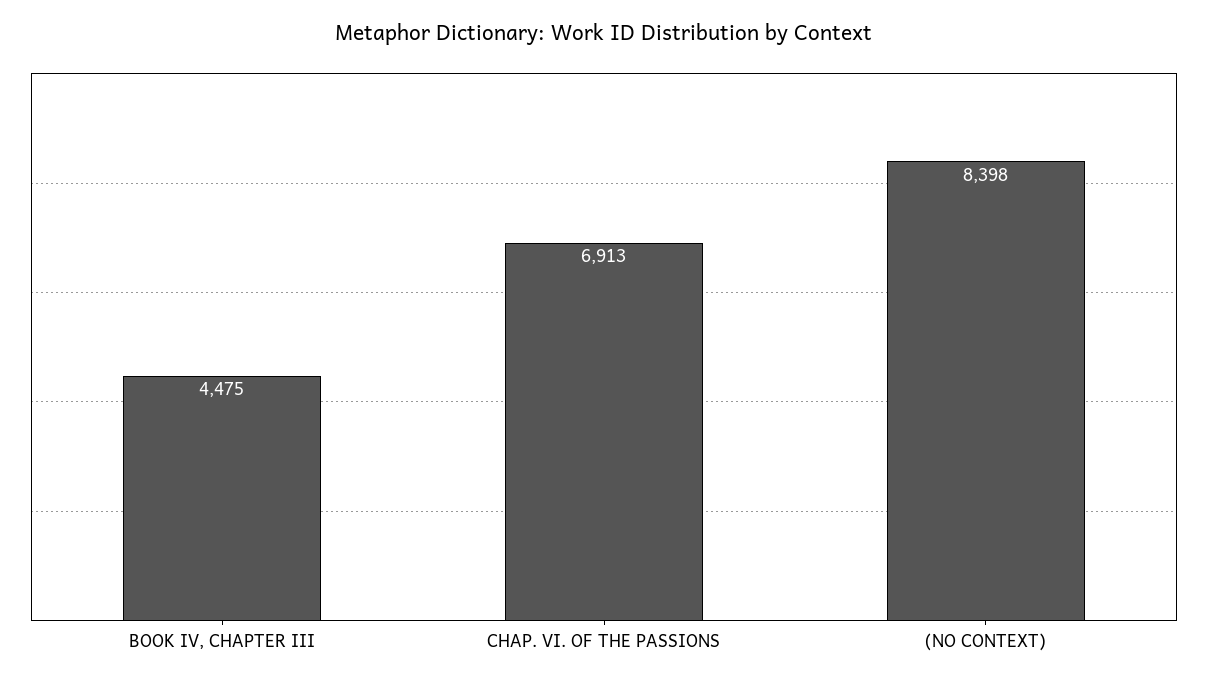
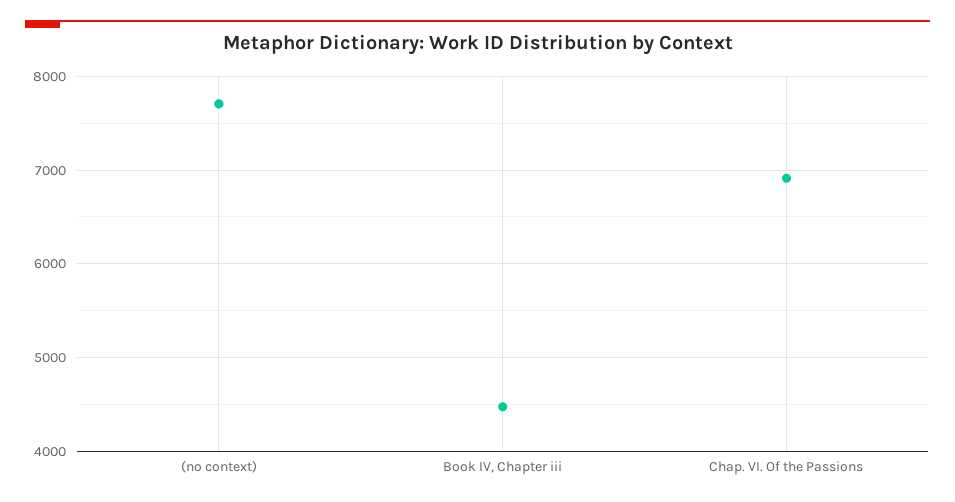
  {
    "BOOK IV, CHAPTER III": 4475,
    "CHAP. VI. OF THE PASSIONS": 6913,
-   "(NO CONTEXT)": 8398
+   "(NO CONTEXT)": 7700
  }

